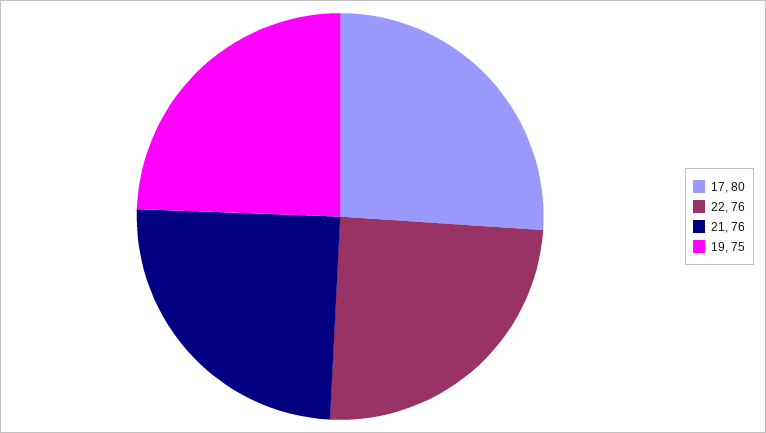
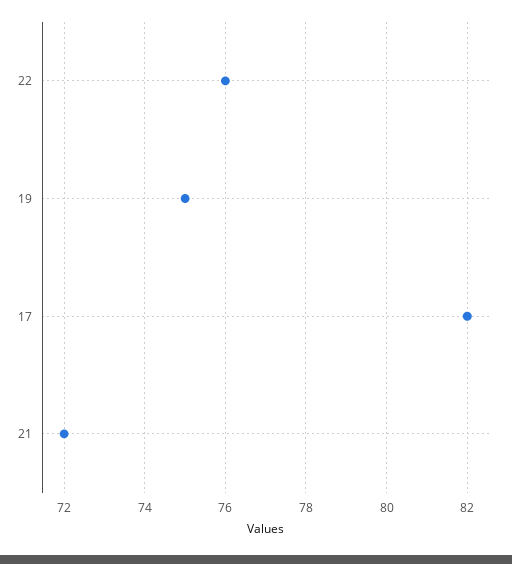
  {
-   "17": 80,
+   "17": 82,
    "22": 76,
-   "21": 76,
+   "21": 72,
    "19": 75
  }

